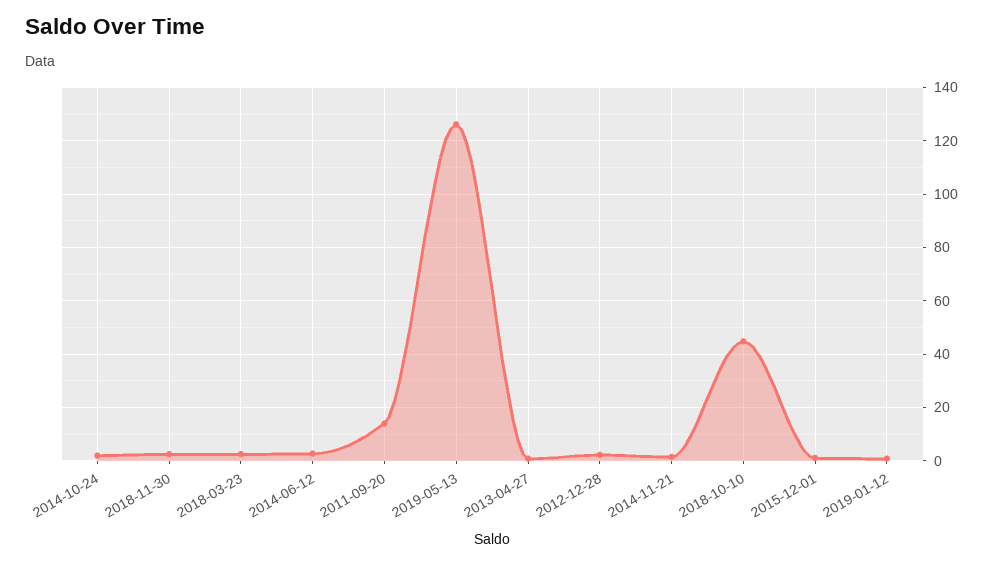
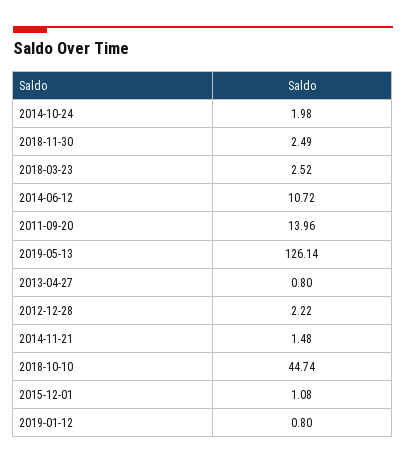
  {
    "2014-10-24": 1.98,
    "2018-11-30": 2.49,
    "2018-03-23": 2.52,
-   "2014-06-12": 2.5,
+   "2014-06-12": 10.72,
    "2011-09-20": 13.96,
    "2019-05-13": 126.14,
    "2013-04-27": 0.8,
    "2012-12-28": 2.22,
    "2014-11-21": 1.48,
    "2018-10-10": 44.74,
    "2015-12-01": 1.08,
    "2019-01-12": 0.8
  }

